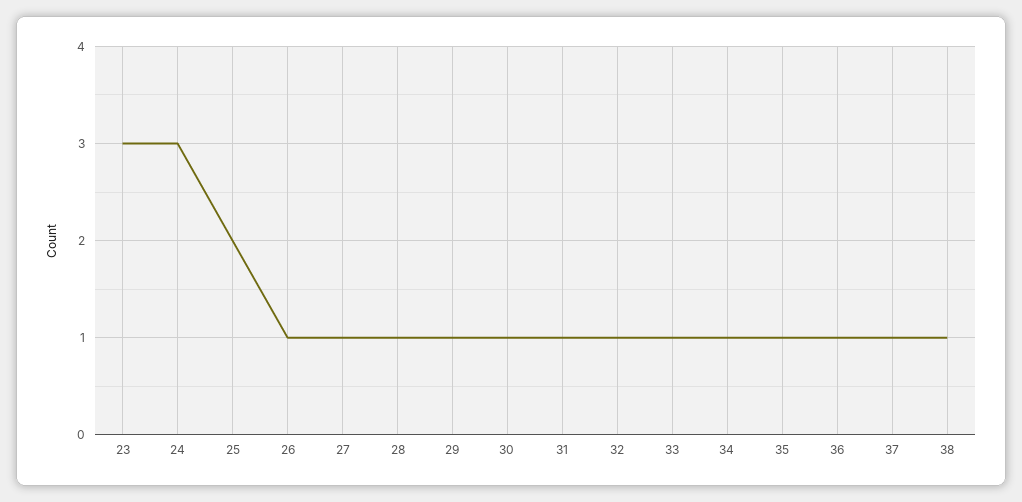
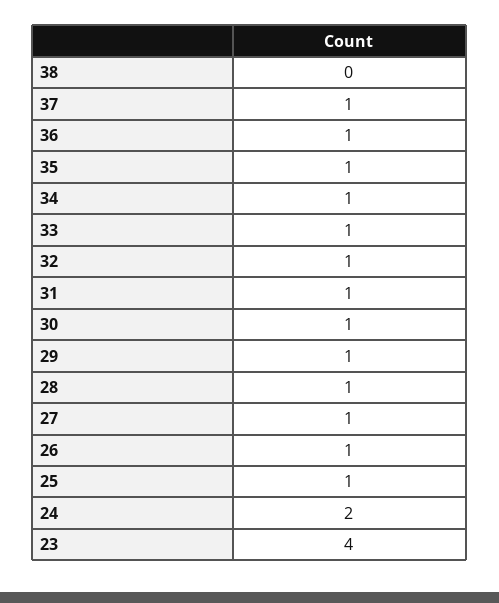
  {
-   "23": 3,
+   "23": 4,
-   "24": 3,
+   "24": 2,
-   "25": 2,
+   "25": 1,
    "26": 1,
    "27": 1,
    "28": 1,
    "29": 1,
    "30": 1,
    "31": 1,
    "32": 1,
    "33": 1,
    "34": 1,
    "35": 1,
    "36": 1,
    "37": 1,
-   "38": 1
+   "38": 0
  }

